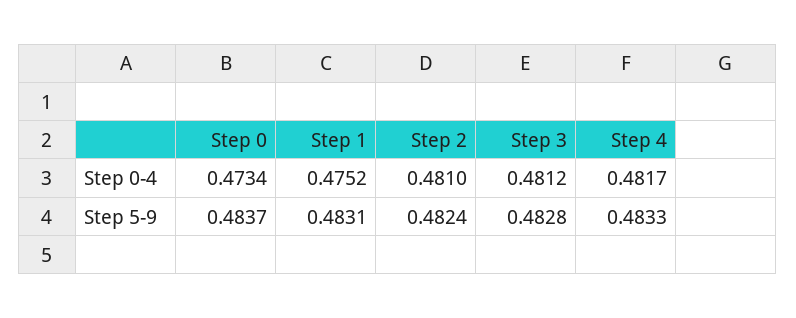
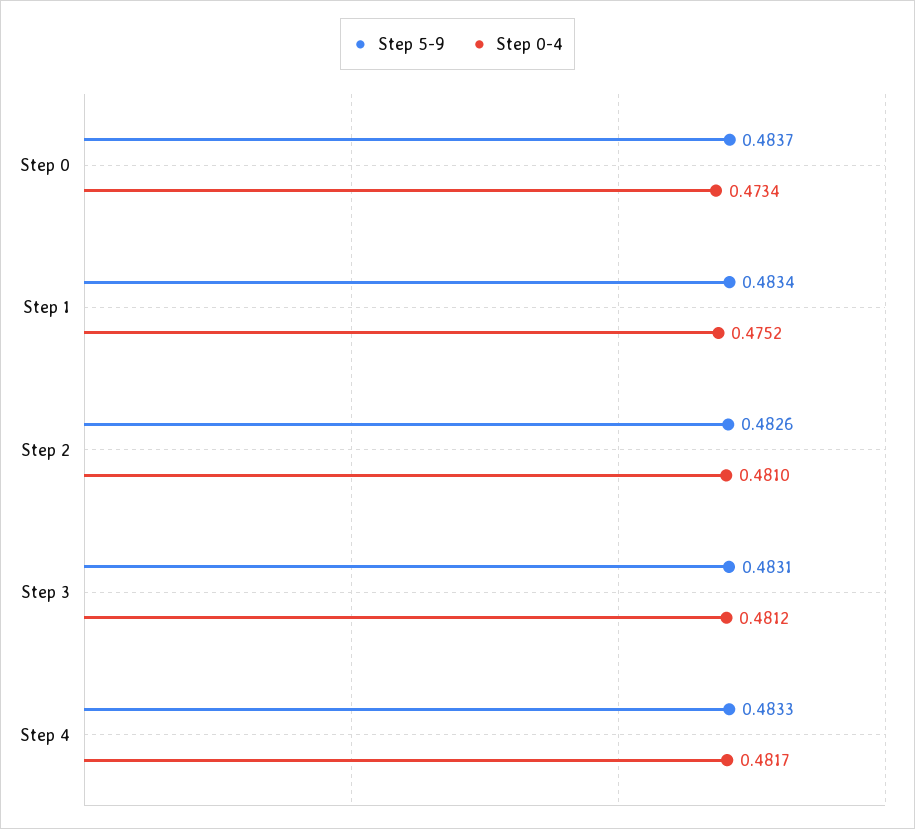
  {
    "Step 0-4": {
      "Step 0": 0.4734,
      "Step 1": 0.4752,
      "Step 2": 0.481,
      "Step 3": 0.4812,
      "Step 4": 0.4817
    },
    "Step 5-9": {
      "Step 0": 0.4837,
-     "Step 1": 0.4831,
+     "Step 1": 0.4834,
-     "Step 2": 0.4824,
+     "Step 2": 0.4826,
-     "Step 3": 0.4828,
+     "Step 3": 0.4831,
      "Step 4": 0.4833
    }
  }

